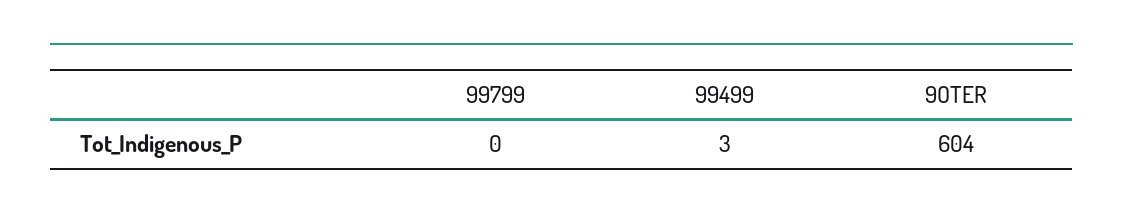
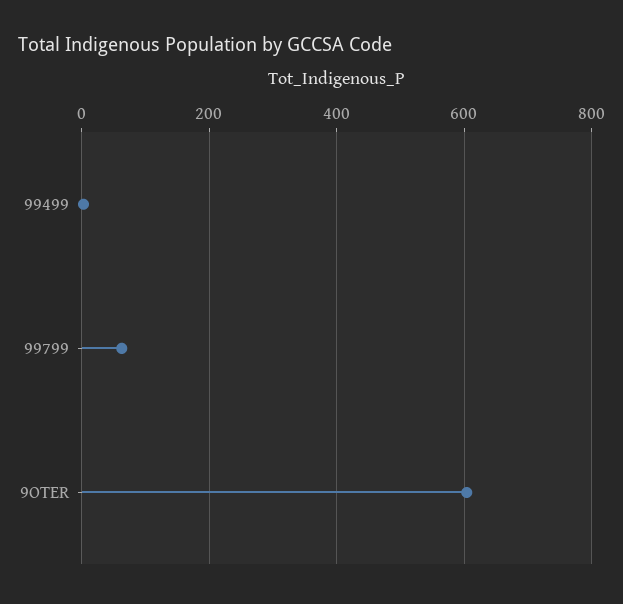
  {
-   "99799": 0,
+   "99799": 60,
    "99499": 3,
    "9OTER": 604
  }

